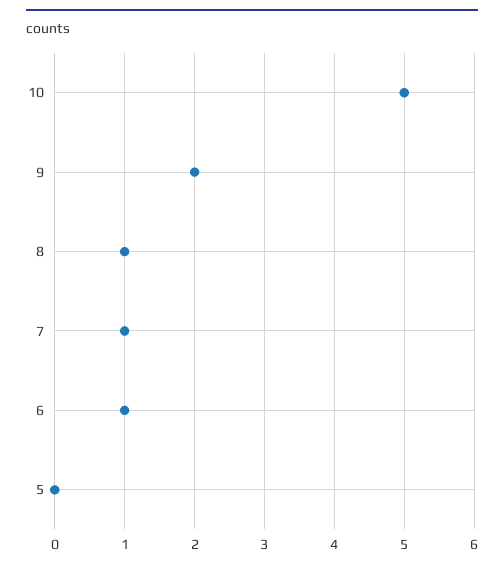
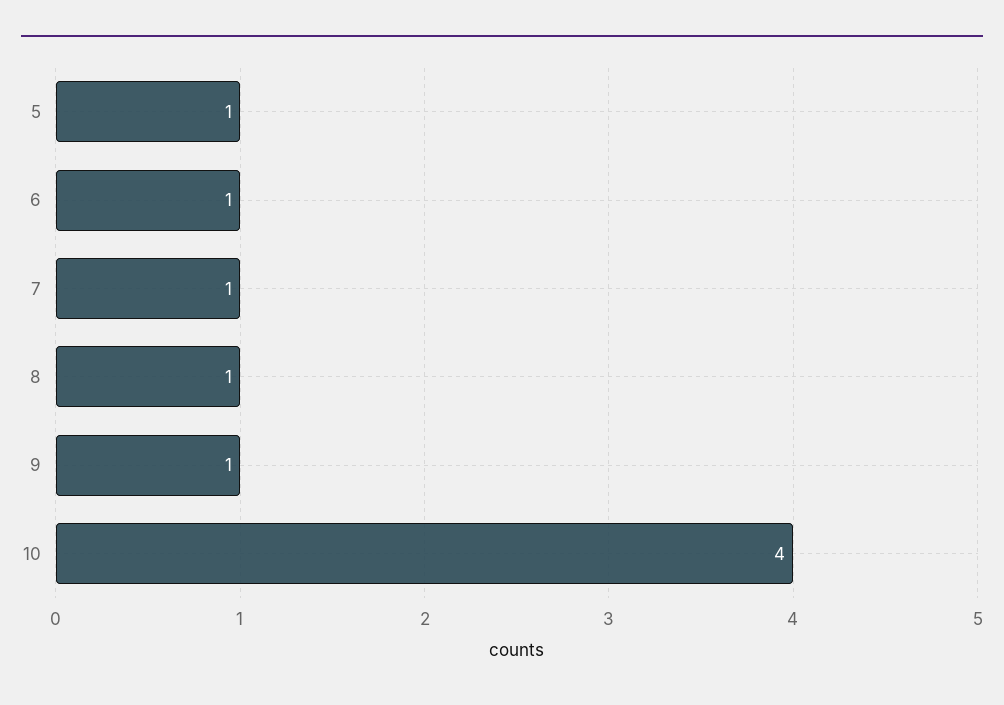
  {
-   "10": 5,
+   "10": 4,
-   "9": 2,
+   "9": 1,
    "8": 1,
    "7": 1,
    "6": 1,
-   "5": 0
+   "5": 1
  }

